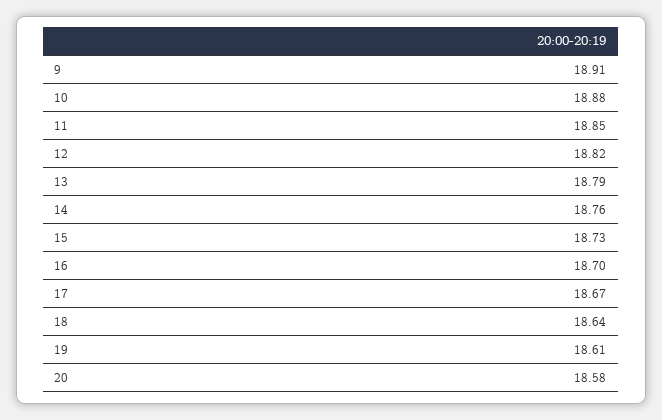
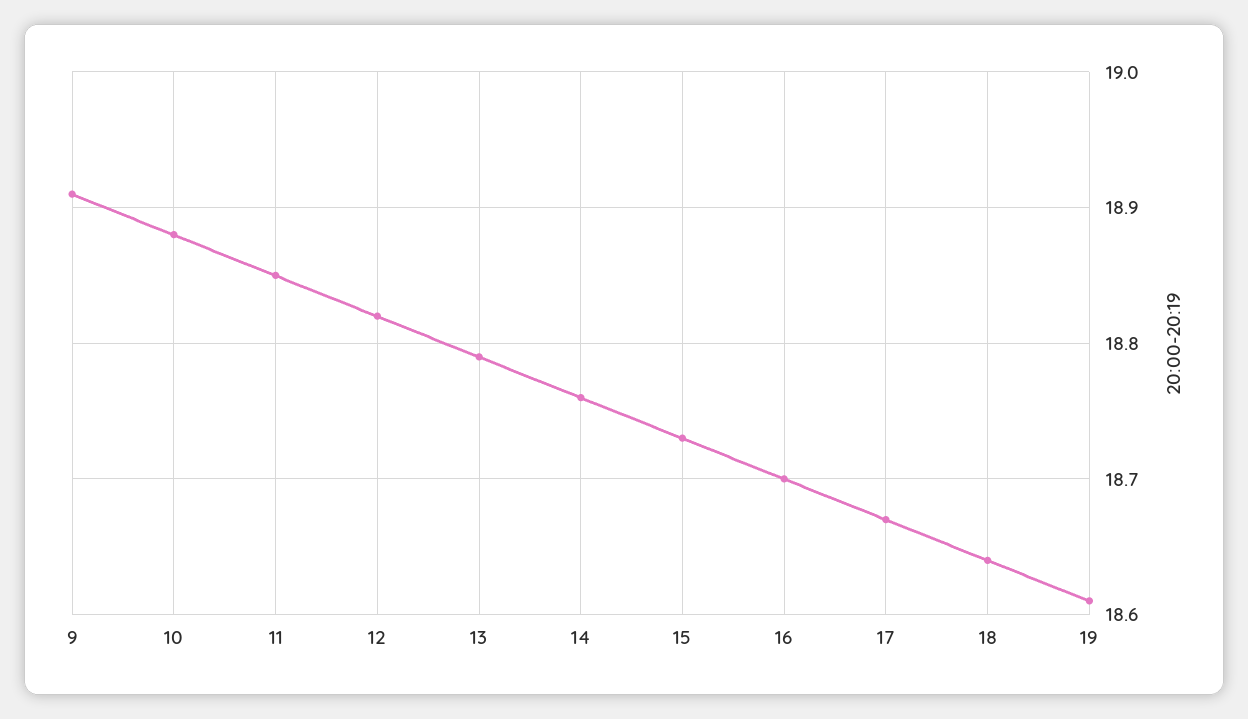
  {
    "9": 18.91,
    "10": 18.88,
    "11": 18.85,
    "12": 18.82,
    "13": 18.79,
    "14": 18.76,
    "15": 18.73,
    "16": 18.7,
    "17": 18.67,
    "18": 18.64,
-   "19": 18.61,
+   "19": 18.61
-   "20": 18.58
  }

